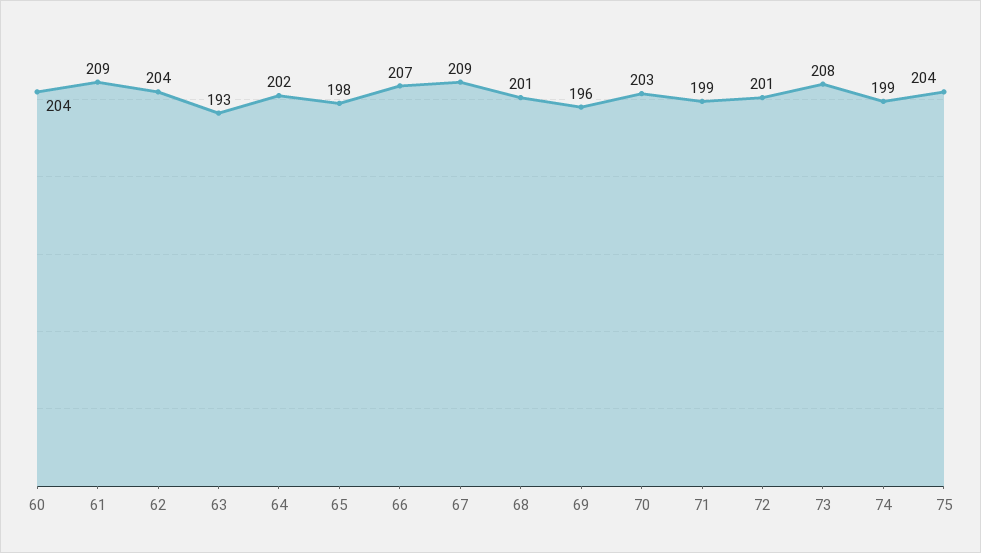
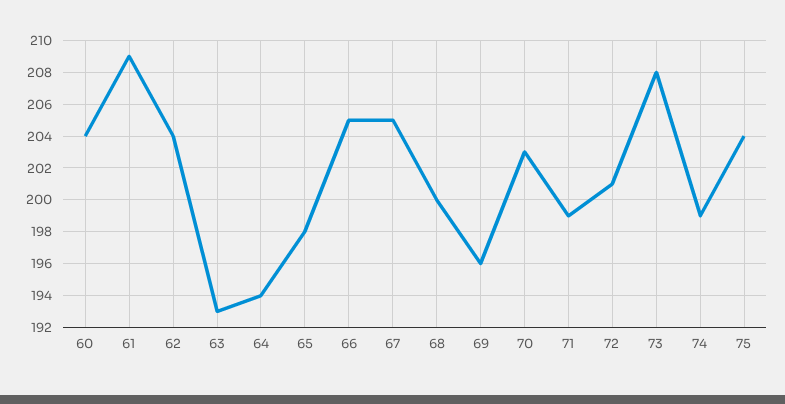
  {
    "60": 204,
    "61": 209,
    "62": 204,
    "63": 193,
-   "64": 202,
+   "64": 194,
    "65": 198,
-   "66": 207,
+   "66": 205,
-   "67": 209,
+   "67": 205,
-   "68": 201,
+   "68": 200,
    "69": 196,
    "70": 203,
    "71": 199,
    "72": 201,
    "73": 208,
    "74": 199,
    "75": 204
  }

